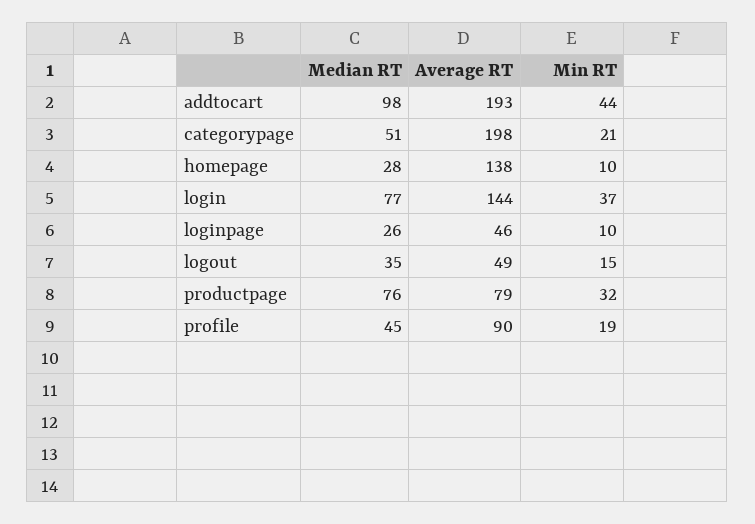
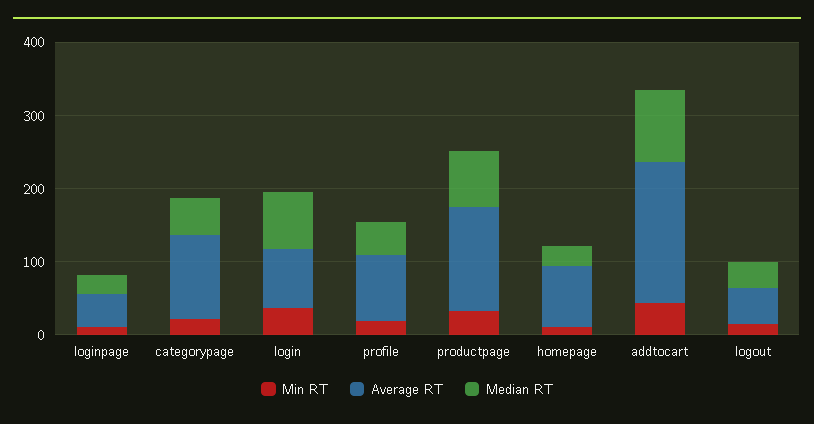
  {
    "Median RT": {
      "addtocart": 98,
      "categorypage": 51,
      "homepage": 28,
      "login": 77,
      "loginpage": 26,
      "logout": 35,
      "productpage": 76,
      "profile": 45
    },
    "Average RT": {
      "addtocart": 193,
-     "categorypage": 198,
+     "categorypage": 120,
-     "homepage": 138,
+     "homepage": 80,
-     "login": 144,
+     "login": 80,
      "loginpage": 46,
      "logout": 49,
-     "productpage": 79,
+     "productpage": 140,
      "profile": 90
    },
    "Min RT": {
      "addtocart": 44,
      "categorypage": 21,
      "homepage": 10,
      "login": 37,
      "loginpage": 10,
      "logout": 15,
      "productpage": 32,
      "profile": 19
    }
  }

